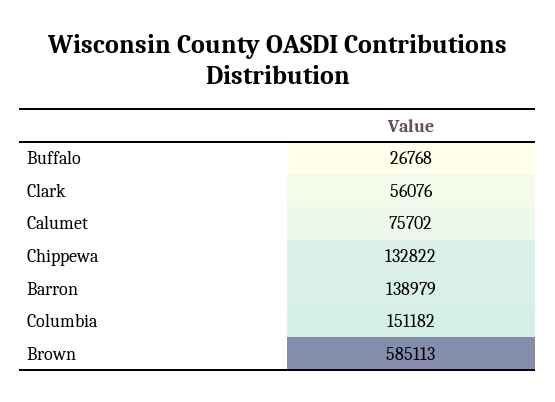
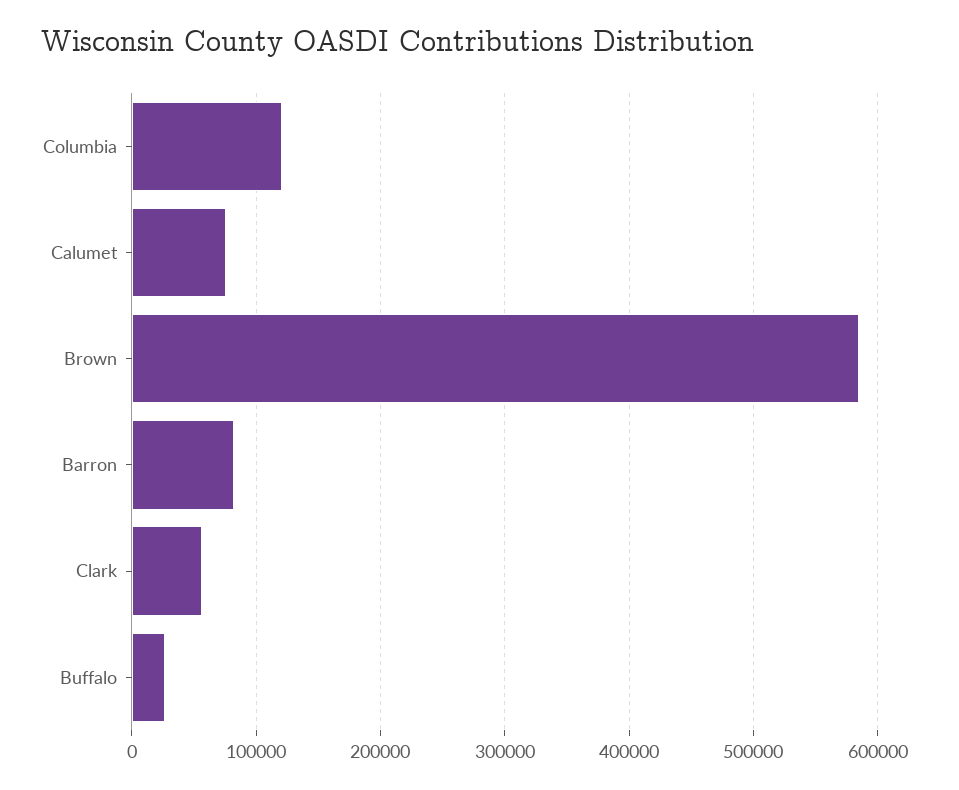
  {
    "Buffalo": 26768,
    "Clark": 56076,
    "Calumet": 75702,
-   "Chippewa": 132822,
-   "Barron": 138979,
+   "Barron": 80000,
-   "Columbia": 151182,
+   "Columbia": 120000,
    "Brown": 585113
  }

